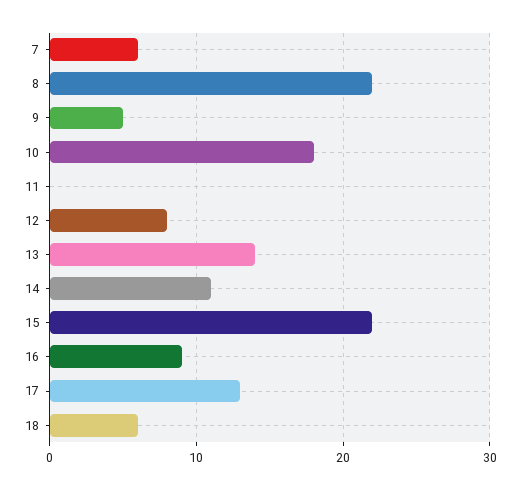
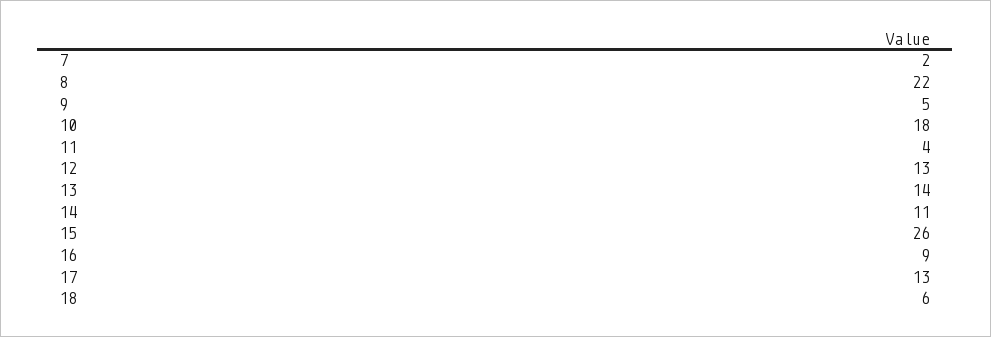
  {
-   "7": 6,
+   "7": 2,
    "8": 22,
    "9": 5,
    "10": 18,
-   "11": 0,
+   "11": 4,
-   "12": 8,
+   "12": 13,
    "13": 14,
    "14": 11,
-   "15": 22,
+   "15": 26,
    "16": 9,
    "17": 13,
    "18": 6
  }

